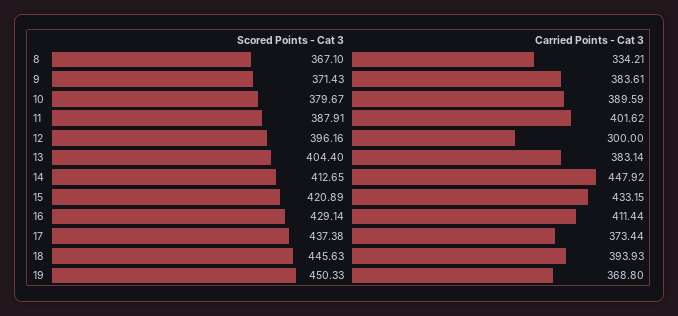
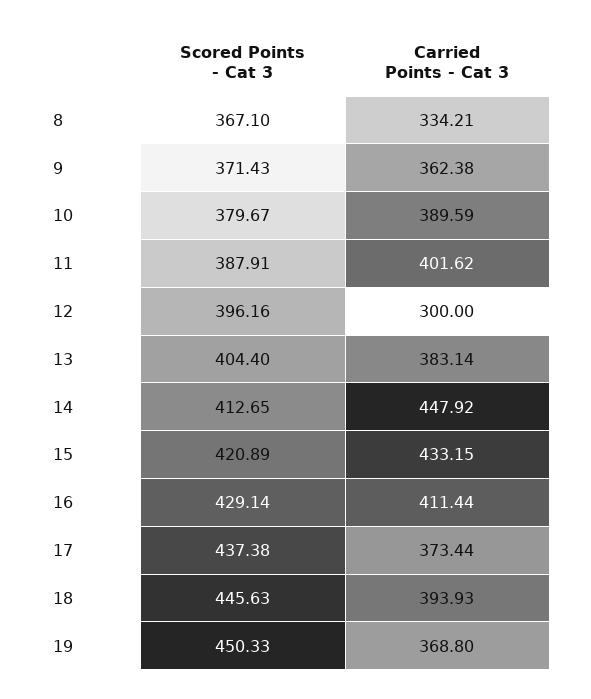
  {
    "Scored Points - Cat 3": {
      "8": 367.1,
      "9": 371.43,
      "10": 379.67,
      "11": 387.91,
      "12": 396.16,
      "13": 404.4,
      "14": 412.65,
      "15": 420.89,
      "16": 429.14,
      "17": 437.38,
      "18": 445.63,
      "19": 450.33
    },
    "Carried Points - Cat 3": {
      "8": 334.21,
-     "9": 383.61,
+     "9": 362.38,
      "10": 389.59,
      "11": 401.62,
      "12": 300,
      "13": 383.14,
      "14": 447.92,
      "15": 433.15,
      "16": 411.44,
      "17": 373.44,
      "18": 393.93,
      "19": 368.8
    }
  }

